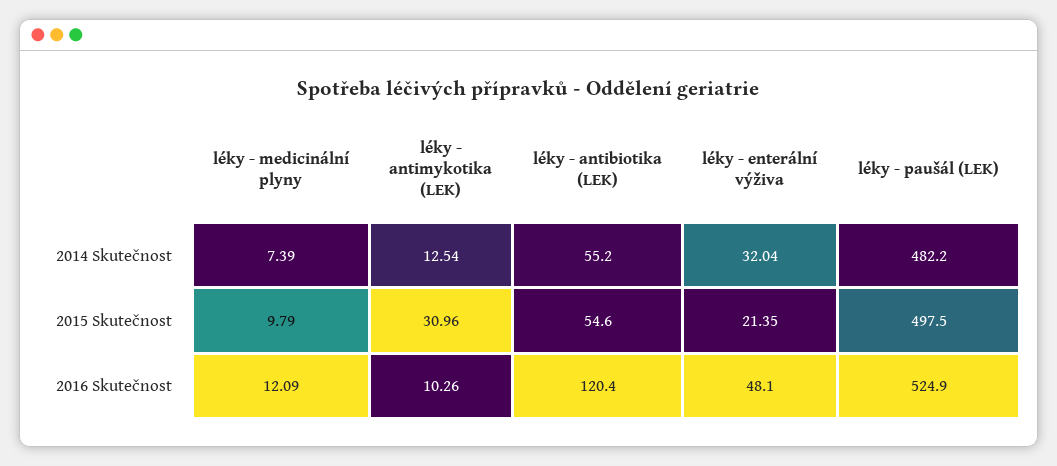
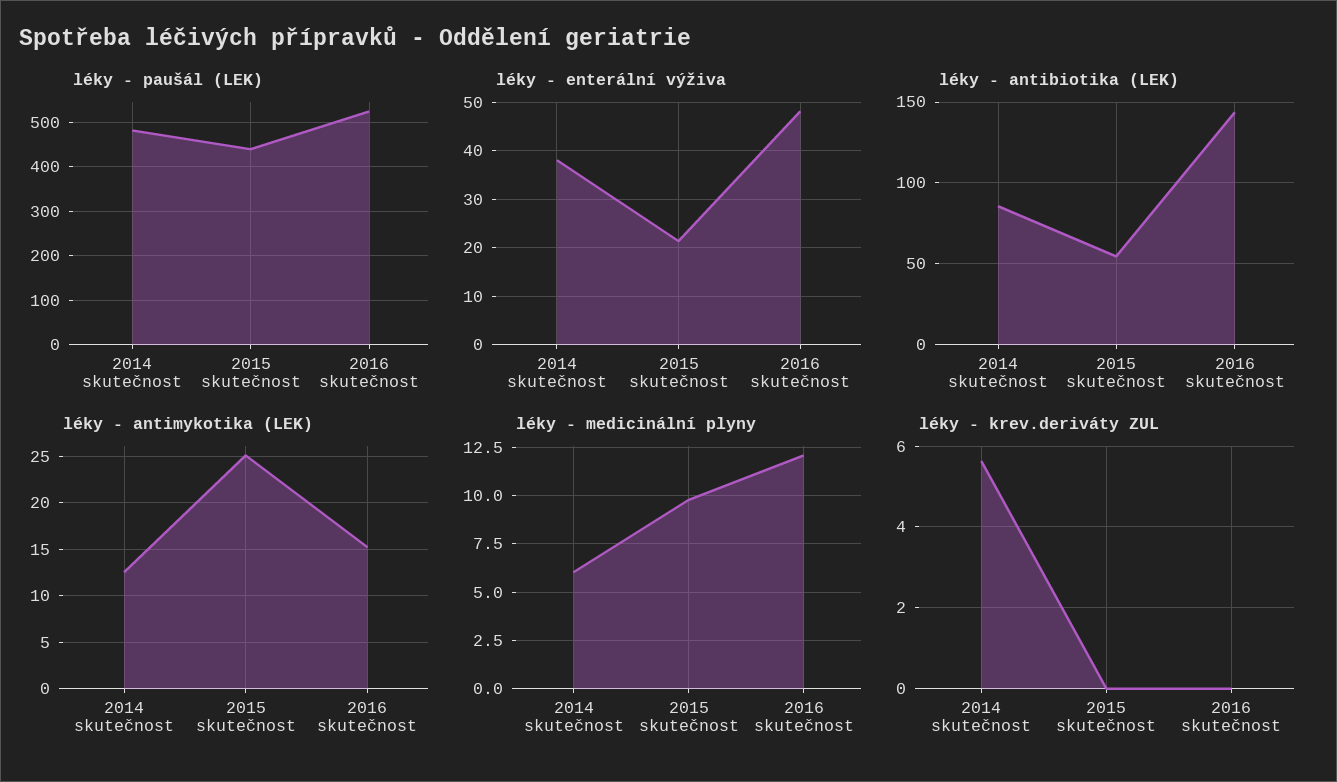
  {
    "léky - medicinální plyny": {
-     "2014 Skutečnost": 7.39,
+     "2014 Skutečnost": 6,
      "2015 Skutečnost": 9.79,
      "2016 Skutečnost": 12.09
    },
    "léky - antimykotika (LEK)": {
      "2014 Skutečnost": 12.54,
-     "2015 Skutečnost": 30.96,
+     "2015 Skutečnost": 25,
-     "2016 Skutečnost": 10.26
+     "2016 Skutečnost": 15
    },
    "léky - antibiotika (LEK)": {
-     "2014 Skutečnost": 55.2,
+     "2014 Skutečnost": 85,
      "2015 Skutečnost": 54.6,
-     "2016 Skutečnost": 120.4
+     "2016 Skutečnost": 145
    },
    "léky - enterální výživa": {
-     "2014 Skutečnost": 32.04,
+     "2014 Skutečnost": 38,
      "2015 Skutečnost": 21.35,
      "2016 Skutečnost": 48.1
    },
    "léky - paušál (LEK)": {
      "2014 Skutečnost": 482.2,
-     "2015 Skutečnost": 497.5,
+     "2015 Skutečnost": 440,
      "2016 Skutečnost": 524.9
-   }
+   },
+   "léky - krev.deriváty ZUL": {
+     "2014 Skutečnost": 5.6,
+     "2015 Skutečnost": 0,
+     "2016 Skutečnost": 0
+   }
  }

